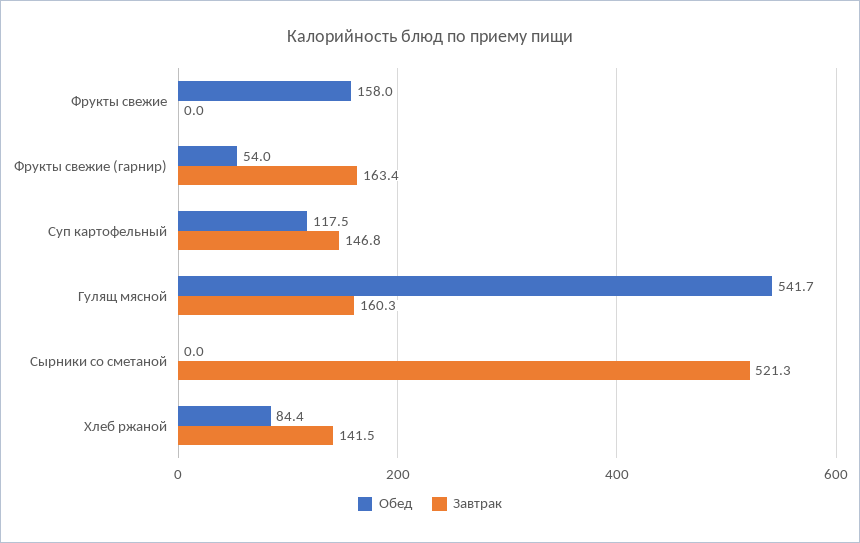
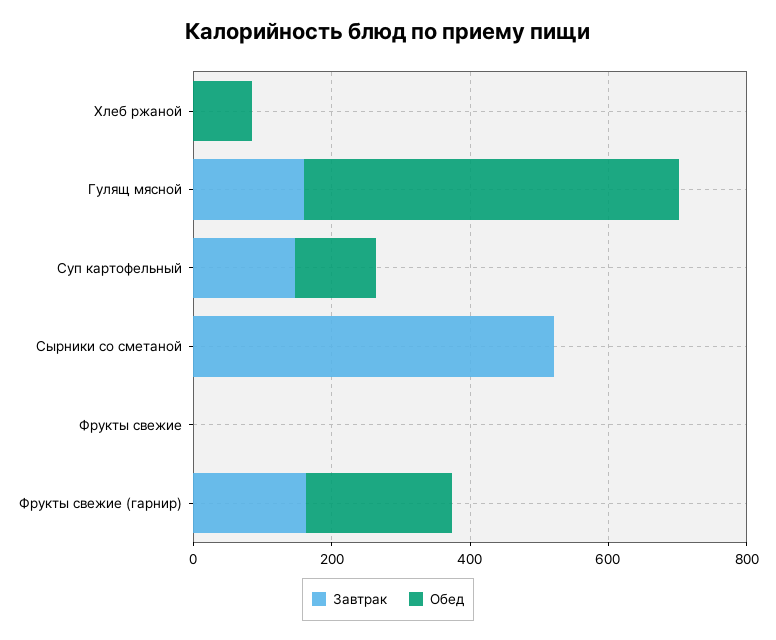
  {
    "Обед": {
-     "Фрукты свежие": 158,
+     "Фрукты свежие": 0,
-     "Фрукты свежие (гарнир)": 54,
+     "Фрукты свежие (гарнир)": 200,
      "Суп картофельный": 117.5,
      "Гулящ мясной": 541.7,
      "Сырники со сметаной": 0,
      "Хлеб ржаной": 84.4
    },
    "Завтрак": {
      "Фрукты свежие": 0,
      "Фрукты свежие (гарнир)": 163.4,
      "Суп картофельный": 146.8,
      "Гулящ мясной": 160.3,
      "Сырники со сметаной": 521.3,
-     "Хлеб ржаной": 141.5
+     "Хлеб ржаной": 0
    }
  }

